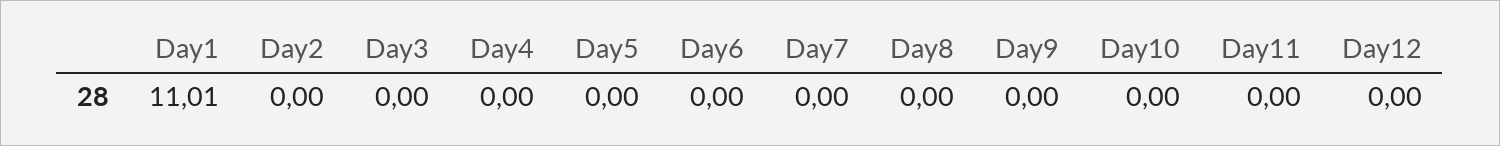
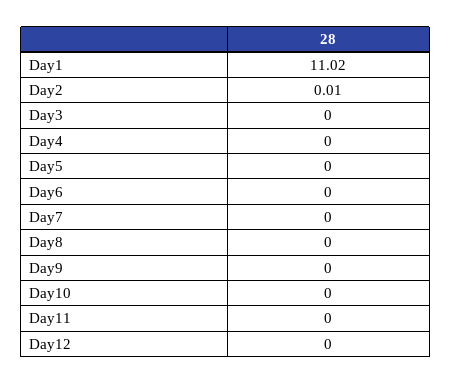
  {
-   "Day1": 11.01,
+   "Day1": 11.02,
-   "Day2": 0,
+   "Day2": 0.01,
    "Day3": 0,
    "Day4": 0,
    "Day5": 0,
    "Day6": 0,
    "Day7": 0,
    "Day8": 0,
    "Day9": 0,
    "Day10": 0,
    "Day11": 0,
    "Day12": 0
  }

